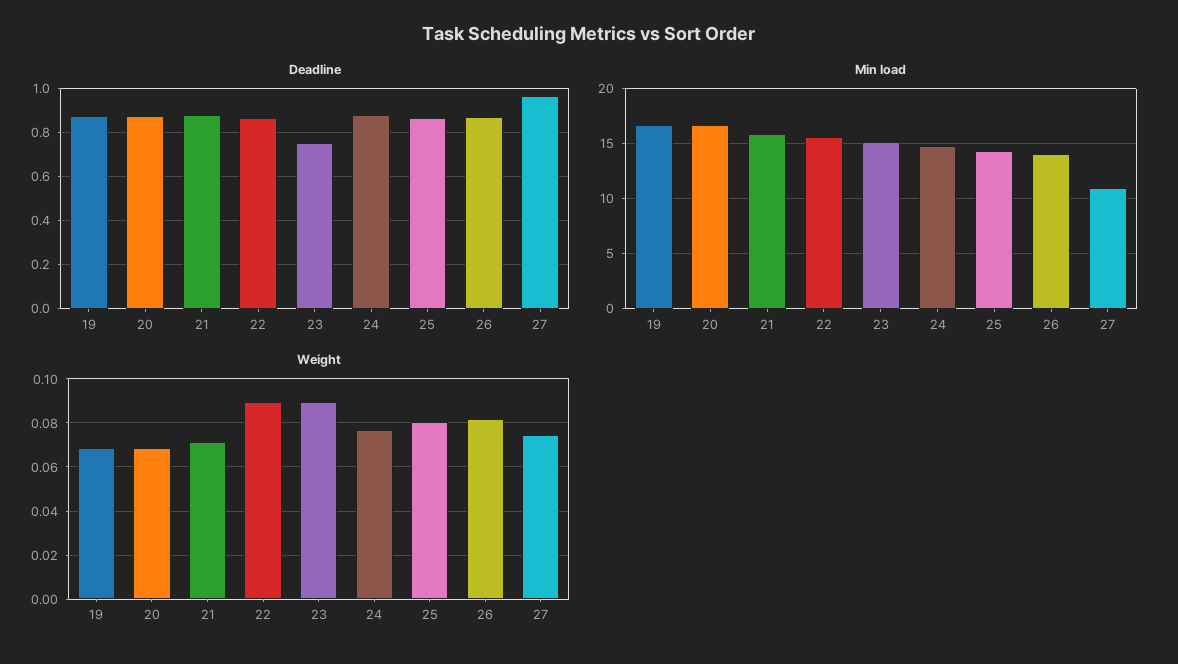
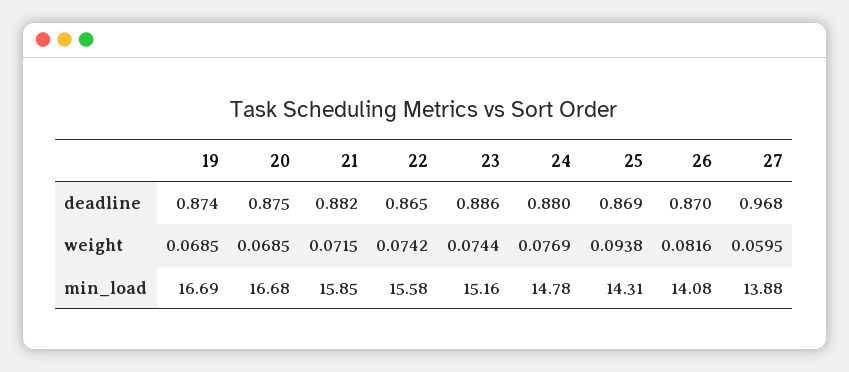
  {
    "Deadline": {
      "19": 0.874,
      "20": 0.875,
      "21": 0.882,
      "22": 0.865,
-     "23": 0.75,
+     "23": 0.886,
      "24": 0.88,
      "25": 0.869,
      "26": 0.87,
      "27": 0.968
    },
    "Min load": {
      "19": 16.69,
      "20": 16.68,
      "21": 15.85,
      "22": 15.58,
      "23": 15.16,
      "24": 14.78,
      "25": 14.31,
      "26": 14.08,
-     "27": 11
+     "27": 13.88
    },
    "Weight": {
      "19": 0.0685,
      "20": 0.0685,
      "21": 0.0715,
-     "22": 0.09,
+     "22": 0.0742,
-     "23": 0.09,
+     "23": 0.0744,
      "24": 0.0769,
-     "25": 0.08,
+     "25": 0.0938,
      "26": 0.0816,
-     "27": 0.075
+     "27": 0.0595
    }
  }

